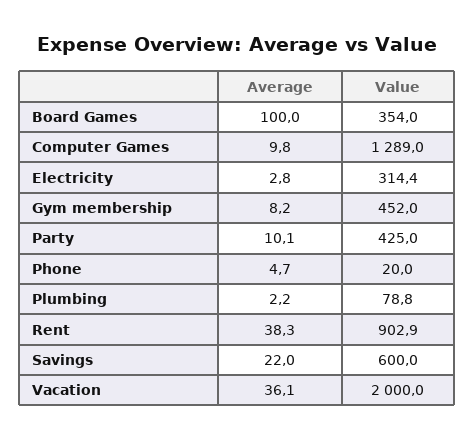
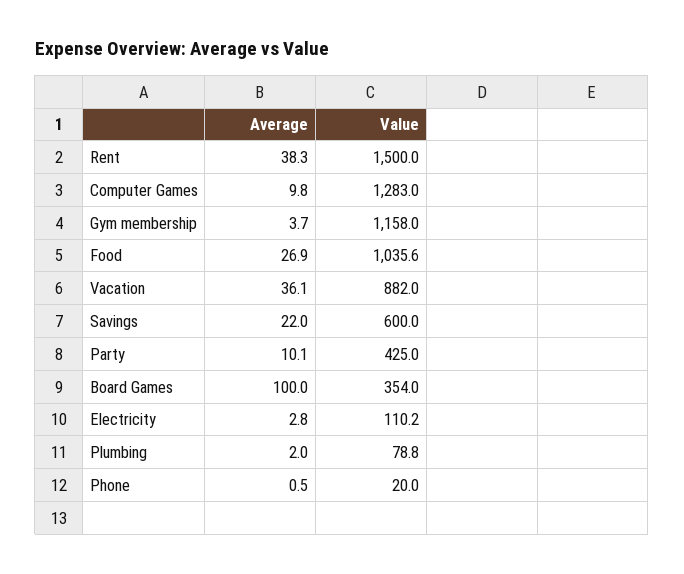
  {
    "Average": {
      "Board Games": 100,
      "Computer Games": 9.8,
      "Electricity": 2.8,
-     "Gym membership": 8.2,
+     "Gym membership": 3.7,
      "Party": 10.1,
-     "Phone": 4.7,
+     "Phone": 0.5,
-     "Plumbing": 2.2,
+     "Plumbing": 2,
      "Rent": 38.3,
      "Savings": 22,
-     "Vacation": 36.1
+     "Vacation": 36.1,
+     "Food": 26.9
    },
    "Value": {
      "Board Games": 354,
-     "Computer Games": 1289,
+     "Computer Games": 1283,
-     "Electricity": 314.4,
+     "Electricity": 110.2,
-     "Gym membership": 452,
+     "Gym membership": 1158,
      "Party": 425,
      "Phone": 20,
      "Plumbing": 78.8,
-     "Rent": 902.9,
+     "Rent": 1500,
      "Savings": 600,
-     "Vacation": 2000
+     "Vacation": 882,
+     "Food": 1035.6
    }
  }

